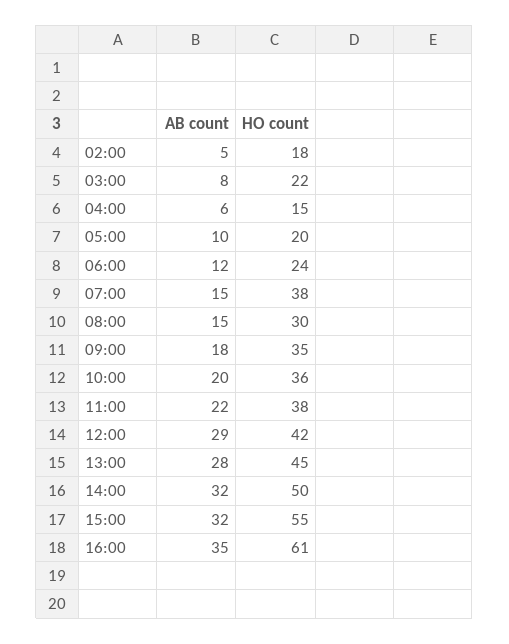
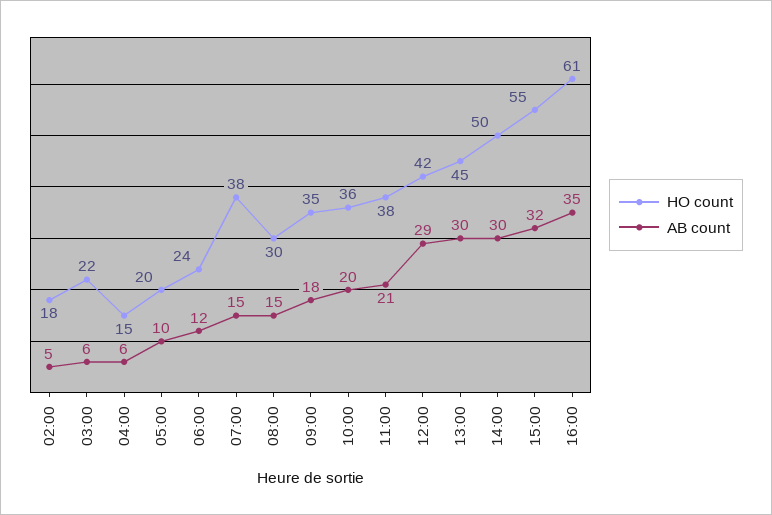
  {
    "AB count": {
      "02:00": 5,
-     "03:00": 8,
+     "03:00": 6,
      "04:00": 6,
      "05:00": 10,
      "06:00": 12,
      "07:00": 15,
      "08:00": 15,
      "09:00": 18,
      "10:00": 20,
-     "11:00": 22,
+     "11:00": 21,
      "12:00": 29,
-     "13:00": 28,
+     "13:00": 30,
-     "14:00": 32,
+     "14:00": 30,
      "15:00": 32,
      "16:00": 35
    },
    "HO count": {
      "02:00": 18,
      "03:00": 22,
      "04:00": 15,
      "05:00": 20,
      "06:00": 24,
      "07:00": 38,
      "08:00": 30,
      "09:00": 35,
      "10:00": 36,
      "11:00": 38,
      "12:00": 42,
      "13:00": 45,
      "14:00": 50,
      "15:00": 55,
      "16:00": 61
    }
  }

